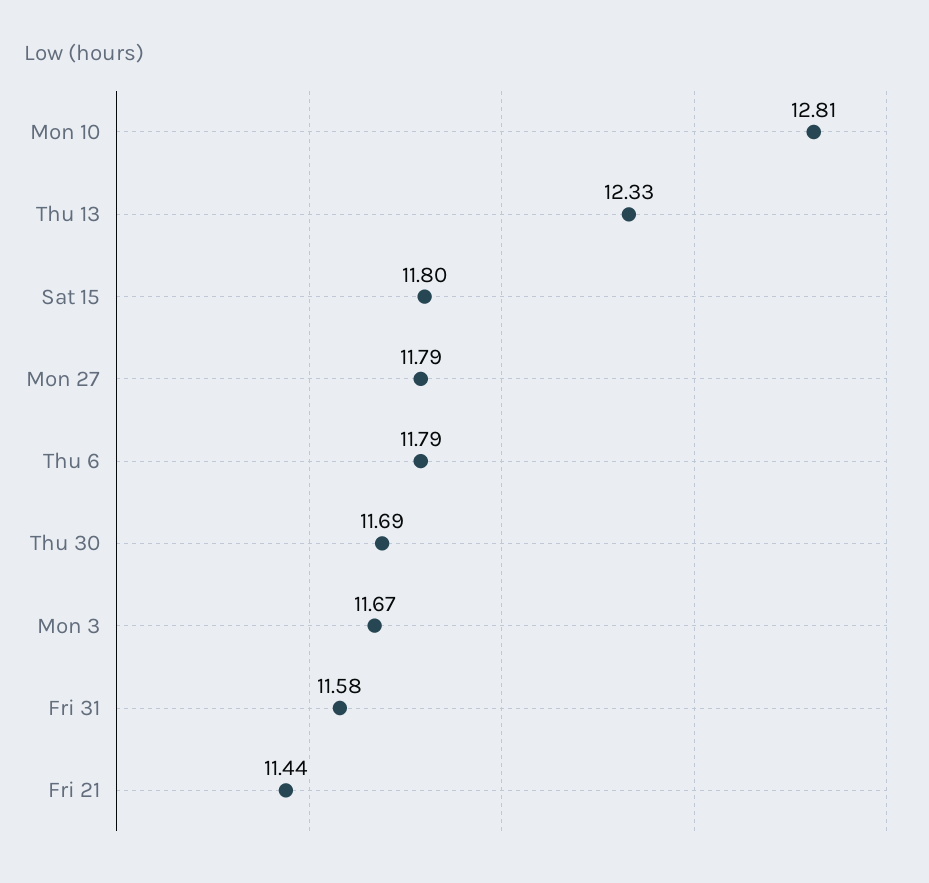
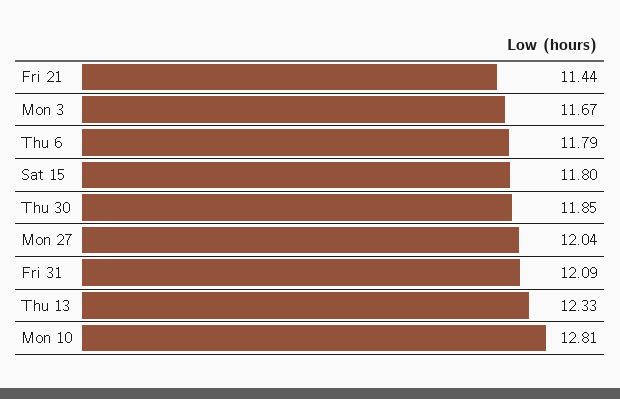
  {
    "Mon 10": 12.81,
    "Thu 13": 12.33,
    "Sat 15": 11.8,
-   "Mon 27": 11.79,
+   "Mon 27": 12.04,
    "Thu 6": 11.79,
-   "Thu 30": 11.69,
+   "Thu 30": 11.85,
    "Mon 3": 11.67,
-   "Fri 31": 11.58,
+   "Fri 31": 12.09,
    "Fri 21": 11.44
  }

